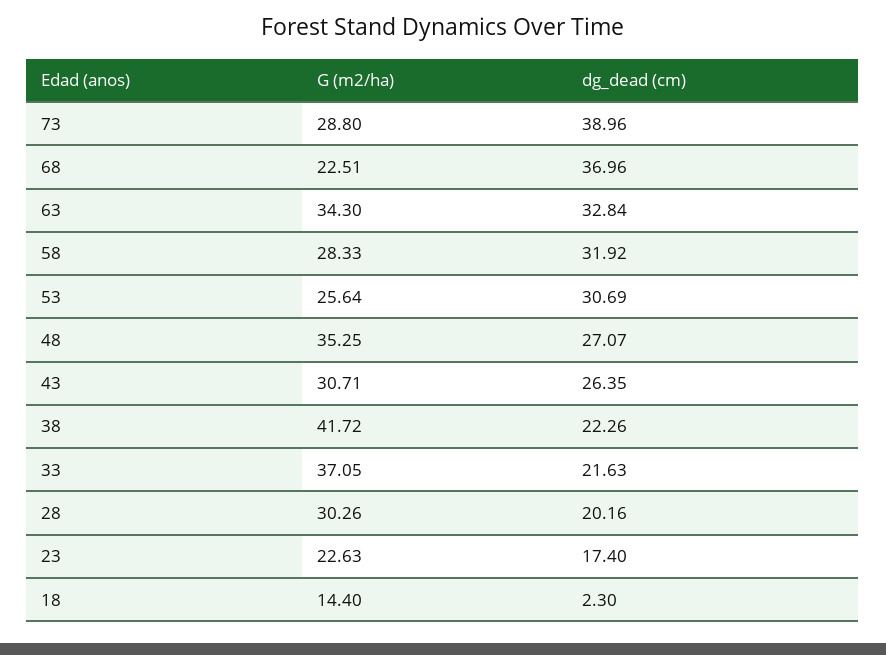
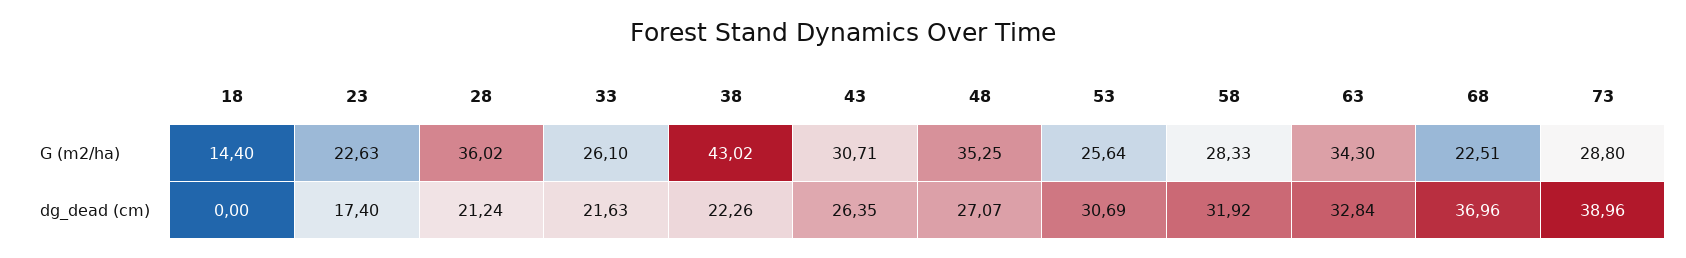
  {
    "G (m2/ha)": {
      "73": 28.8,
      "68": 22.51,
      "63": 34.3,
      "58": 28.33,
      "53": 25.64,
      "48": 35.25,
      "43": 30.71,
-     "38": 41.72,
+     "38": 43.02,
-     "33": 37.05,
+     "33": 26.1,
-     "28": 30.26,
+     "28": 36.02,
      "23": 22.63,
      "18": 14.4
    },
    "dg_dead (cm)": {
      "73": 38.96,
      "68": 36.96,
      "63": 32.84,
      "58": 31.92,
      "53": 30.69,
      "48": 27.07,
      "43": 26.35,
      "38": 22.26,
      "33": 21.63,
-     "28": 20.16,
+     "28": 21.24,
      "23": 17.4,
-     "18": 2.3
+     "18": 0
    }
  }

